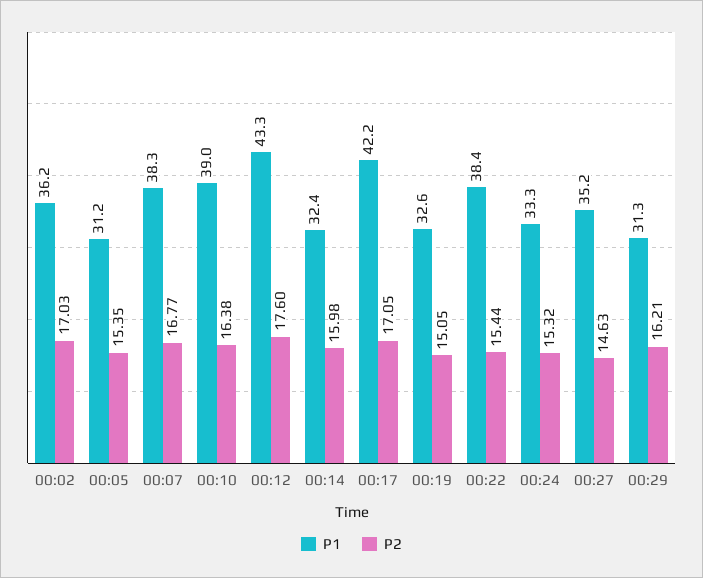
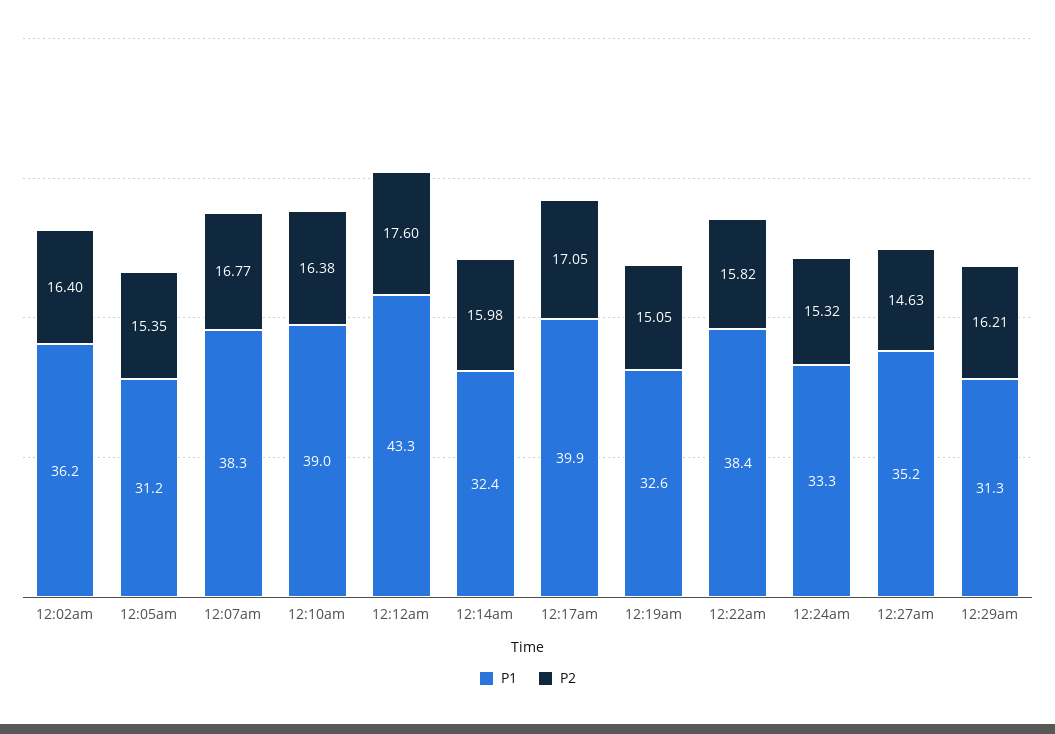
  {
    "P1": {
      "00:02": 36.2,
      "00:05": 31.2,
      "00:07": 38.3,
      "00:10": 39,
      "00:12": 43.3,
      "00:14": 32.4,
-     "00:17": 42.2,
+     "00:17": 39.9,
      "00:19": 32.6,
      "00:22": 38.4,
      "00:24": 33.3,
      "00:27": 35.2,
      "00:29": 31.3
    },
    "P2": {
-     "00:02": 17.03,
+     "00:02": 16.4,
      "00:05": 15.35,
      "00:07": 16.77,
      "00:10": 16.38,
      "00:12": 17.6,
      "00:14": 15.98,
      "00:17": 17.05,
      "00:19": 15.05,
-     "00:22": 15.44,
+     "00:22": 15.82,
      "00:24": 15.32,
      "00:27": 14.63,
      "00:29": 16.21
    }
  }

